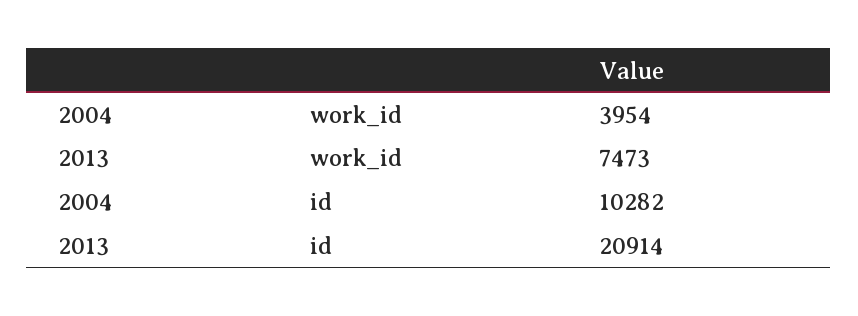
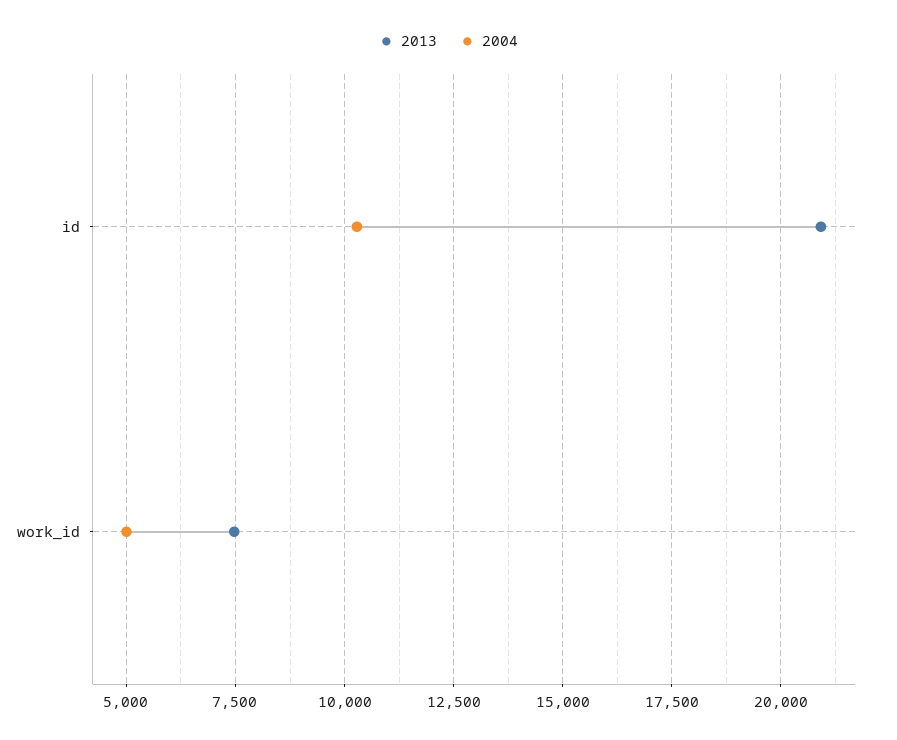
  {
    "2004": {
-     "work_id": 3954,
+     "work_id": 5000,
      "id": 10282
    },
    "2013": {
      "work_id": 7473,
      "id": 20914
    }
  }

